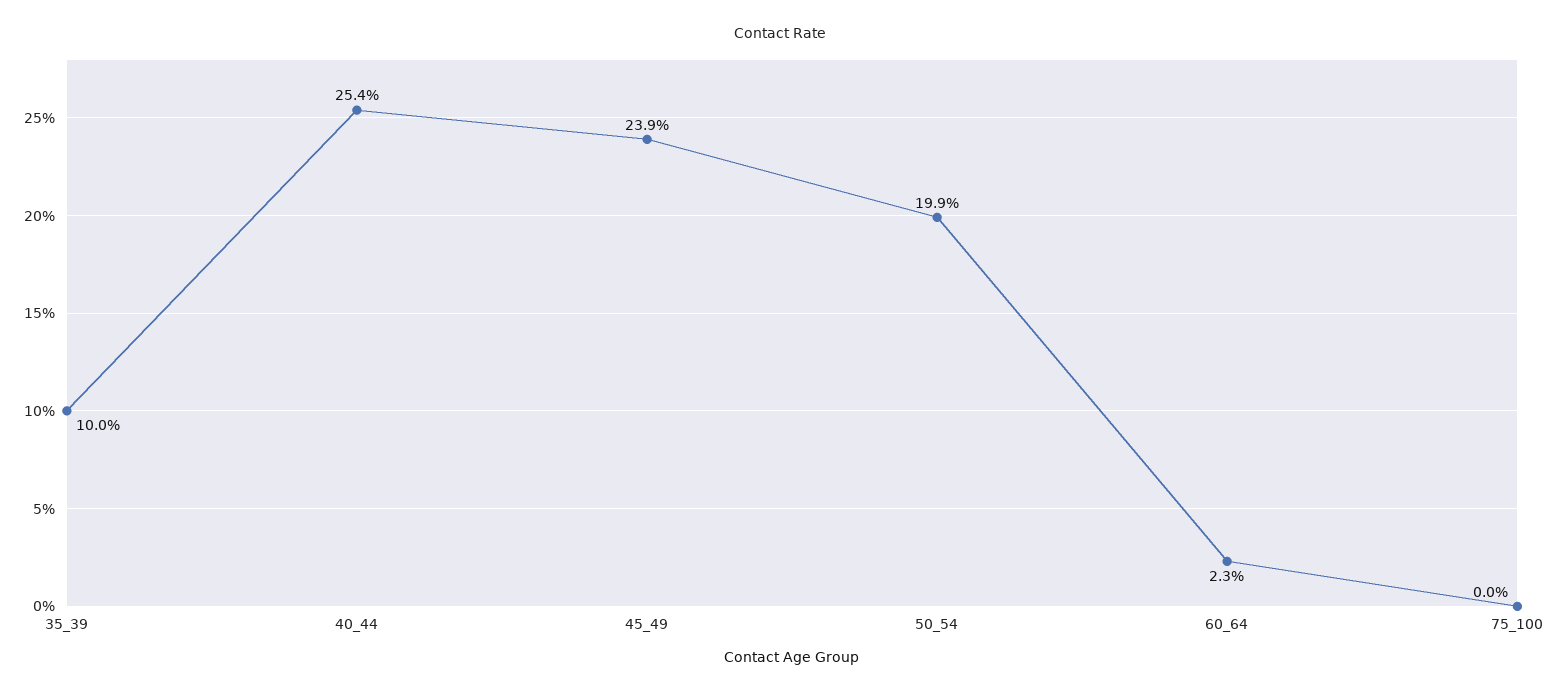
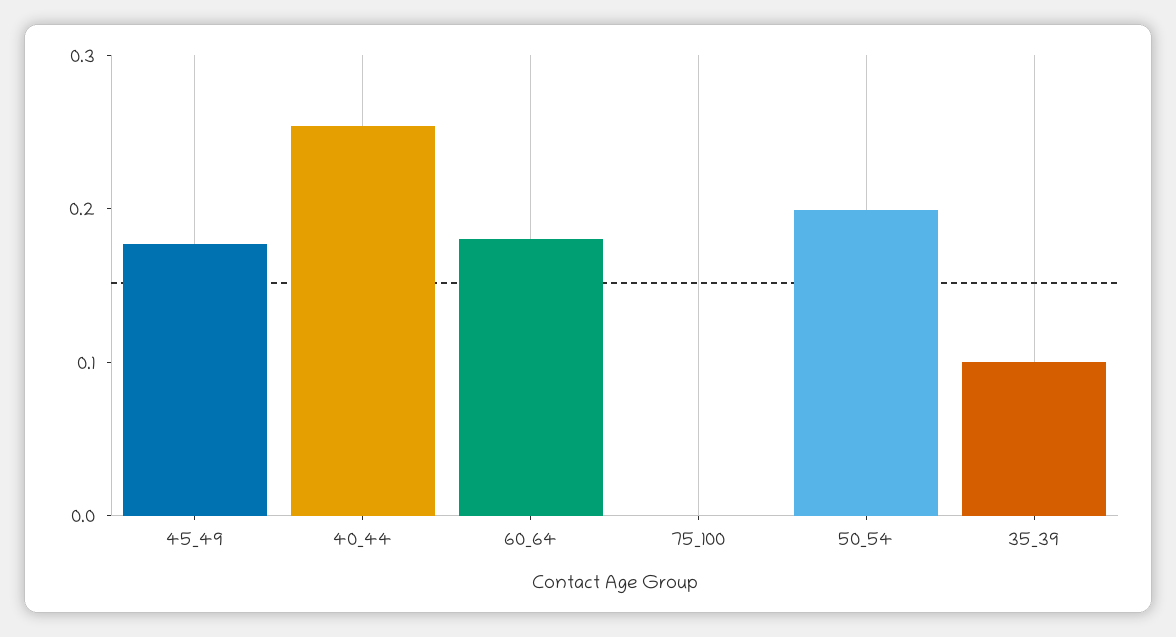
  {
    "35_39": 0.1,
    "40_44": 0.254,
-   "45_49": 0.239,
+   "45_49": 0.18,
    "50_54": 0.199,
-   "60_64": 0.023,
+   "60_64": 0.18,
    "75_100": 0
  }

